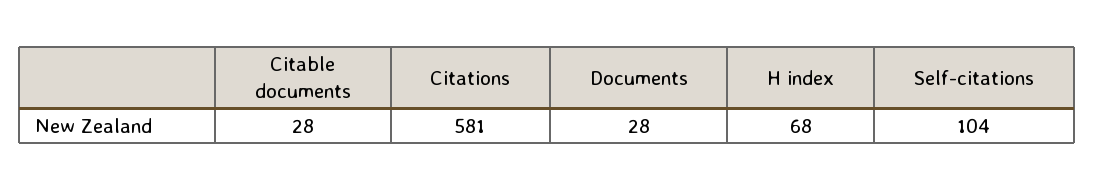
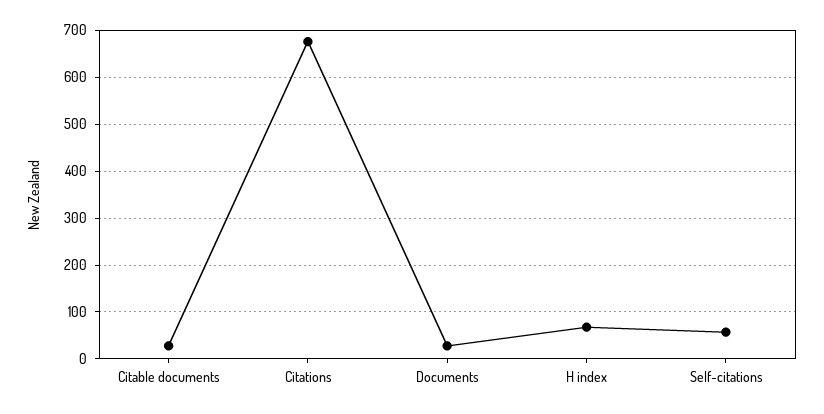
  {
    "Citable documents": 28,
-   "Citations": 581,
+   "Citations": 680,
    "Documents": 28,
    "H index": 68,
-   "Self-citations": 104
+   "Self-citations": 60
  }

